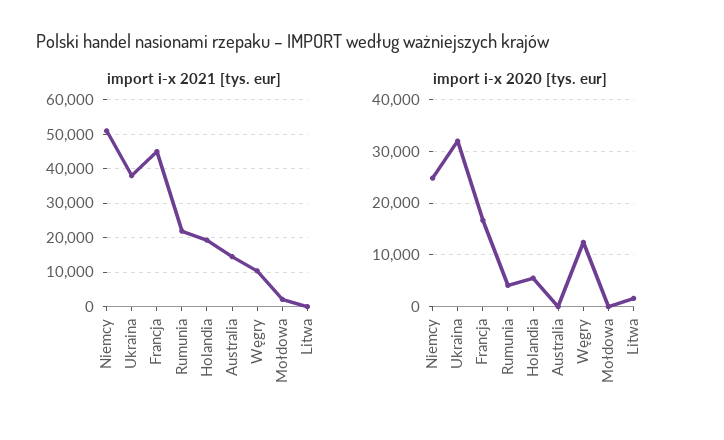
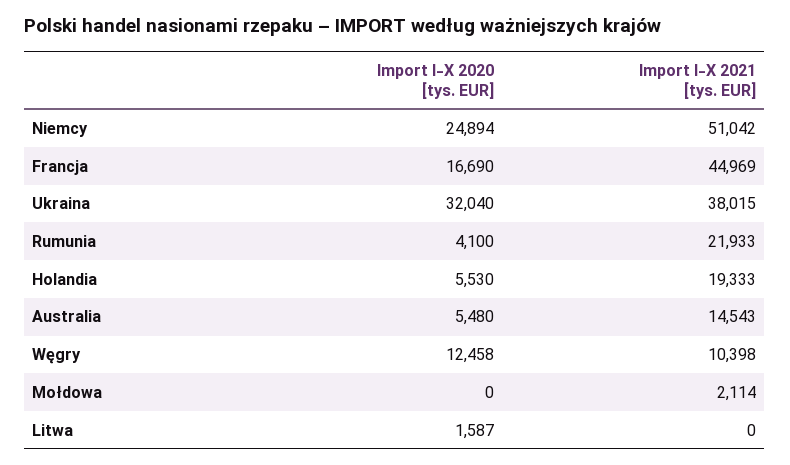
  {
    "import i-x 2021 [tys. eur]": {
      "Niemcy": 51042,
      "Ukraina": 38015,
      "Francja": 44969,
      "Rumunia": 21933,
      "Holandia": 19333,
      "Australia": 14543,
      "Węgry": 10398,
      "Mołdowa": 2114,
      "Litwa": 0
    },
    "import i-x 2020 [tys. eur]": {
      "Niemcy": 24894,
      "Ukraina": 32040,
      "Francja": 16690,
      "Rumunia": 4100,
      "Holandia": 5530,
-     "Australia": 0,
+     "Australia": 5480,
      "Węgry": 12458,
      "Mołdowa": 0,
      "Litwa": 1587
    }
  }

